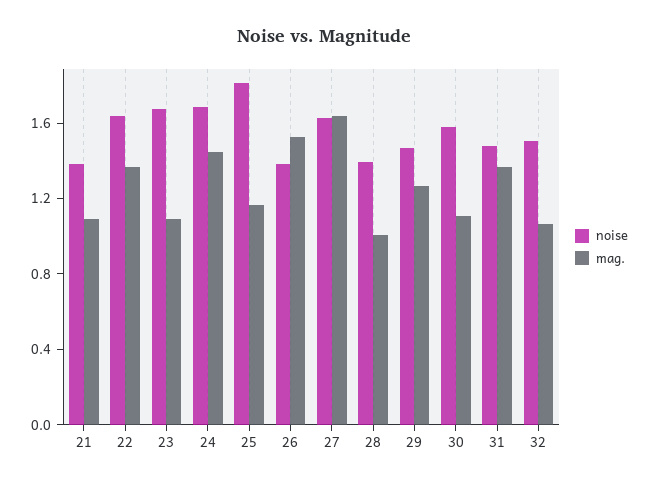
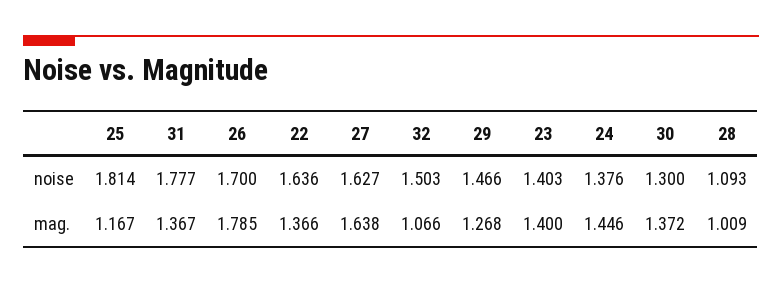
  {
    "noise": {
-     "21": 1.4,
      "22": 1.636,
-     "23": 1.7,
+     "23": 1.403,
-     "24": 1.7,
+     "24": 1.376,
      "25": 1.814,
-     "26": 1.4,
+     "26": 1.7,
      "27": 1.627,
-     "28": 1.4,
+     "28": 1.093,
      "29": 1.466,
-     "30": 1.6,
+     "30": 1.3,
-     "31": 1.5,
+     "31": 1.777,
      "32": 1.503
    },
    "mag.": {
-     "21": 1.1,
      "22": 1.366,
-     "23": 1.1,
+     "23": 1.4,
      "24": 1.446,
      "25": 1.167,
-     "26": 1.5,
+     "26": 1.785,
      "27": 1.638,
      "28": 1.009,
      "29": 1.268,
-     "30": 1.1,
+     "30": 1.372,
      "31": 1.367,
      "32": 1.066
    }
  }

